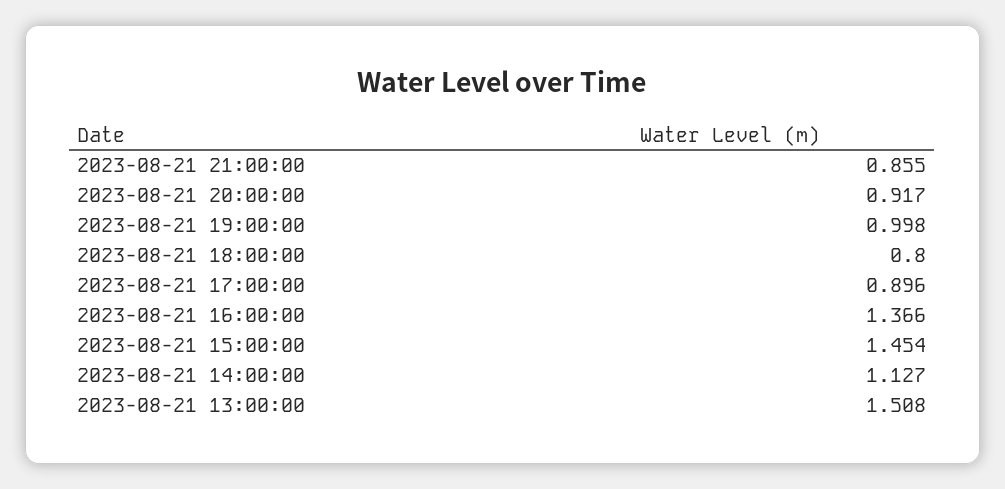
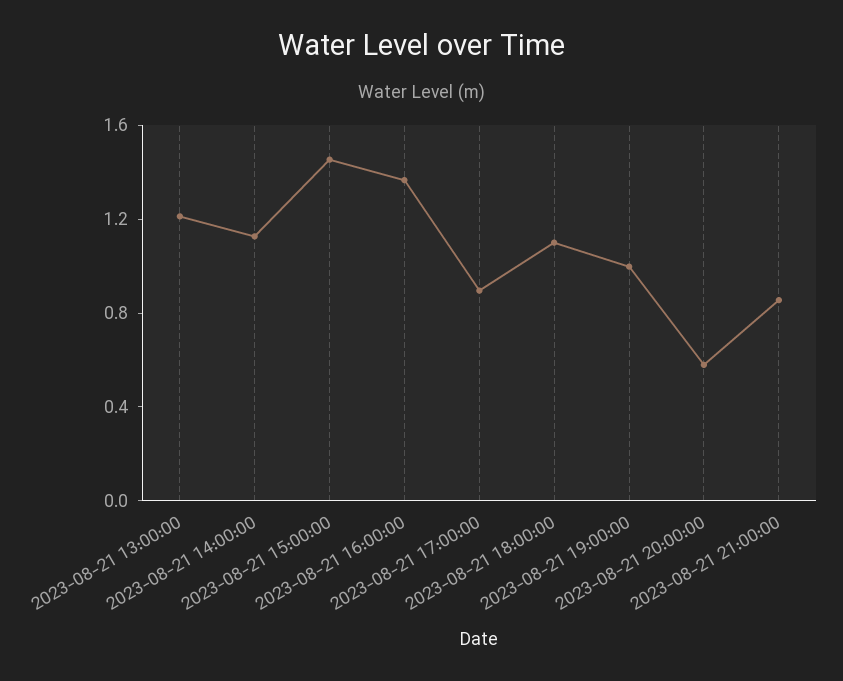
  {
    "2023-08-21 21:00:00": 0.855,
-   "2023-08-21 20:00:00": 0.917,
+   "2023-08-21 20:00:00": 0.6,
    "2023-08-21 19:00:00": 0.998,
-   "2023-08-21 18:00:00": 0.8,
+   "2023-08-21 18:00:00": 1.1,
    "2023-08-21 17:00:00": 0.896,
    "2023-08-21 16:00:00": 1.366,
    "2023-08-21 15:00:00": 1.454,
    "2023-08-21 14:00:00": 1.127,
-   "2023-08-21 13:00:00": 1.508
+   "2023-08-21 13:00:00": 1.2
  }

